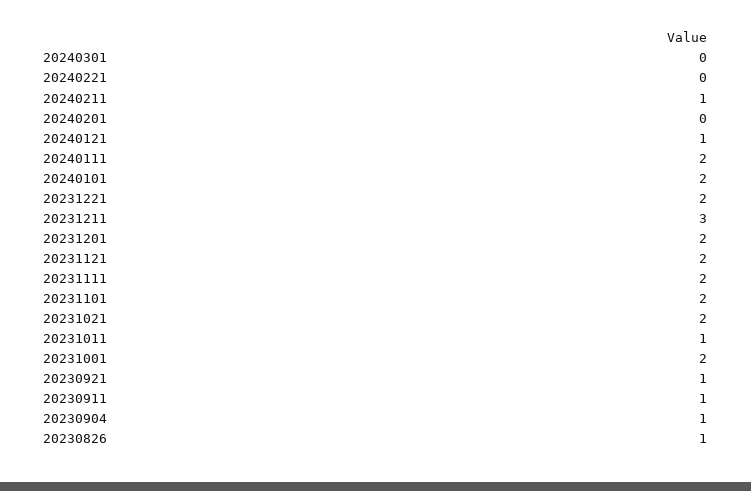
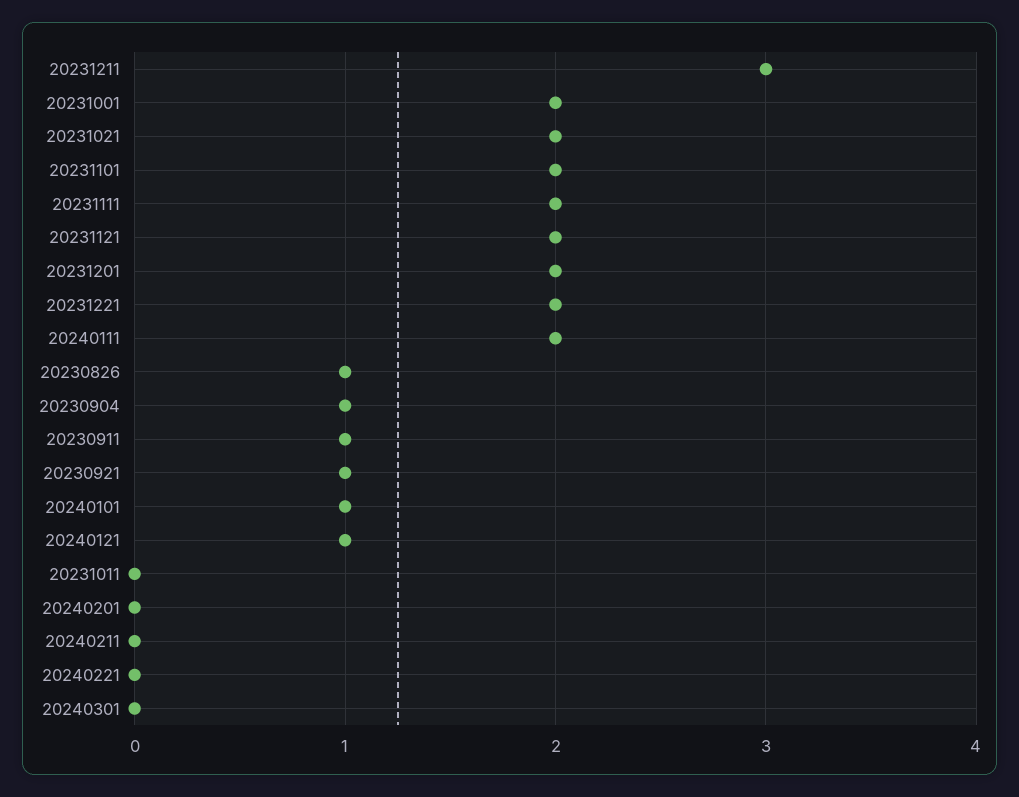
  {
    "20240301": 0,
    "20240221": 0,
-   "20240211": 1,
+   "20240211": 0,
    "20240201": 0,
    "20240121": 1,
    "20240111": 2,
-   "20240101": 2,
+   "20240101": 1,
    "20231221": 2,
    "20231211": 3,
    "20231201": 2,
    "20231121": 2,
    "20231111": 2,
    "20231101": 2,
    "20231021": 2,
-   "20231011": 1,
+   "20231011": 0,
    "20231001": 2,
    "20230921": 1,
    "20230911": 1,
    "20230904": 1,
    "20230826": 1
  }

